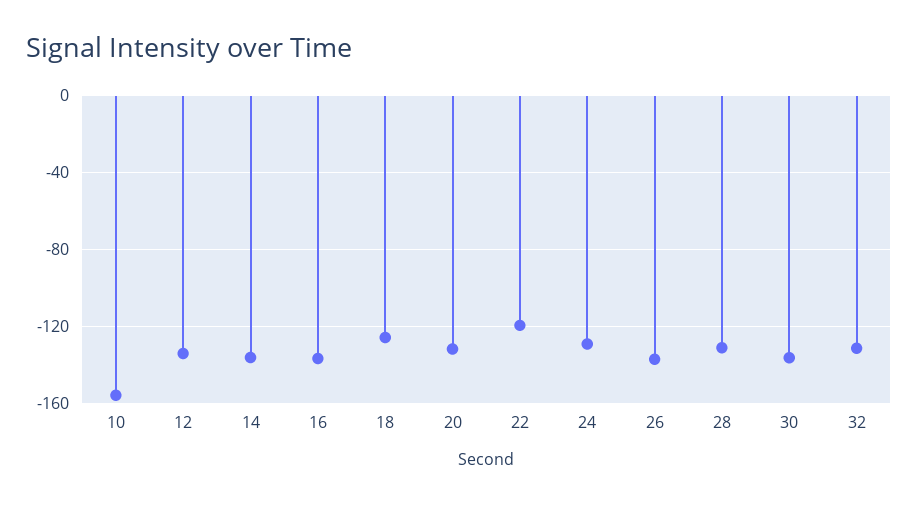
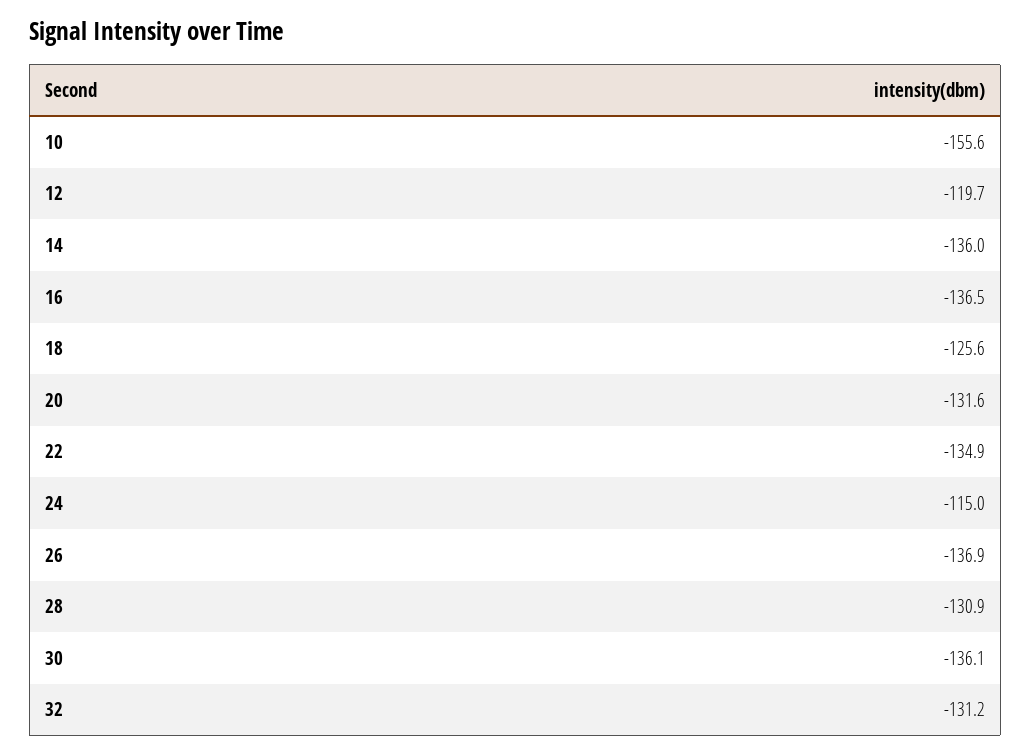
  {
    "10": -155.6,
-   "12": -135,
+   "12": -119.7,
    "14": -136,
    "16": -136.5,
    "18": -125.6,
    "20": -131.6,
-   "22": -120,
+   "22": -134.9,
-   "24": -130,
+   "24": -115,
    "26": -136.9,
    "28": -130.9,
    "30": -136.1,
    "32": -131.2
  }

